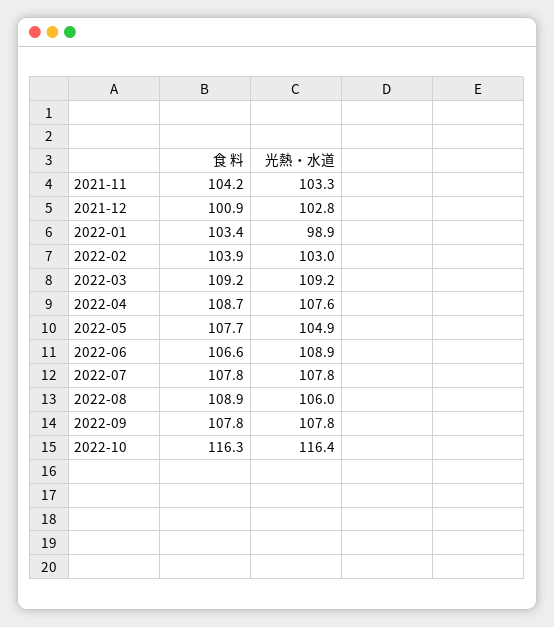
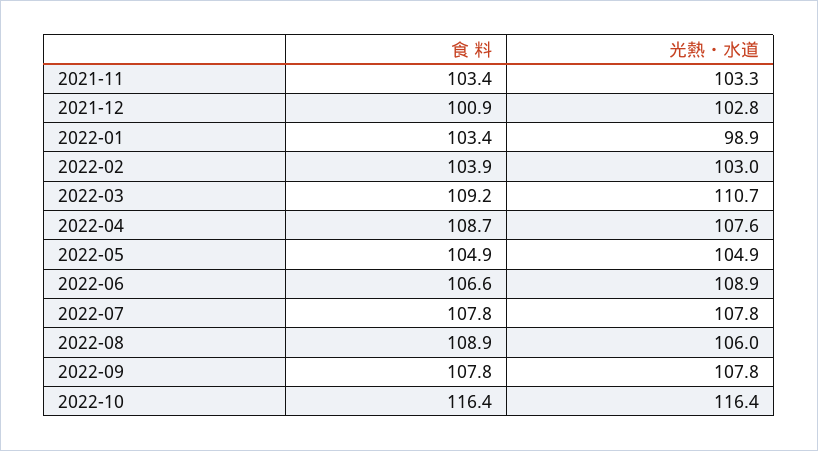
  {
    "食 料": {
-     "2021-11": 104.2,
+     "2021-11": 103.4,
      "2021-12": 100.9,
      "2022-01": 103.4,
      "2022-02": 103.9,
      "2022-03": 109.2,
      "2022-04": 108.7,
-     "2022-05": 107.7,
+     "2022-05": 104.9,
      "2022-06": 106.6,
      "2022-07": 107.8,
      "2022-08": 108.9,
      "2022-09": 107.8,
-     "2022-10": 116.3
+     "2022-10": 116.4
    },
    "光熱・水道": {
      "2021-11": 103.3,
      "2021-12": 102.8,
      "2022-01": 98.9,
      "2022-02": 103,
-     "2022-03": 109.2,
+     "2022-03": 110.7,
      "2022-04": 107.6,
      "2022-05": 104.9,
      "2022-06": 108.9,
      "2022-07": 107.8,
      "2022-08": 106,
      "2022-09": 107.8,
      "2022-10": 116.4
    }
  }

